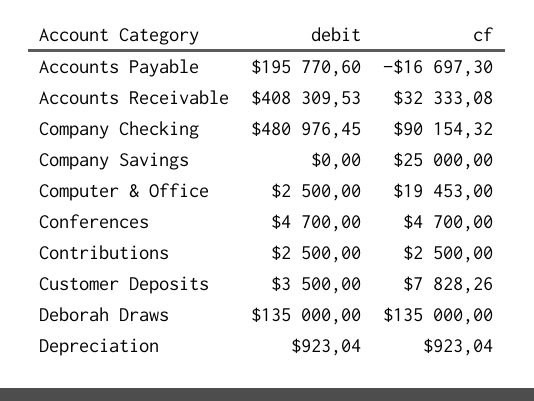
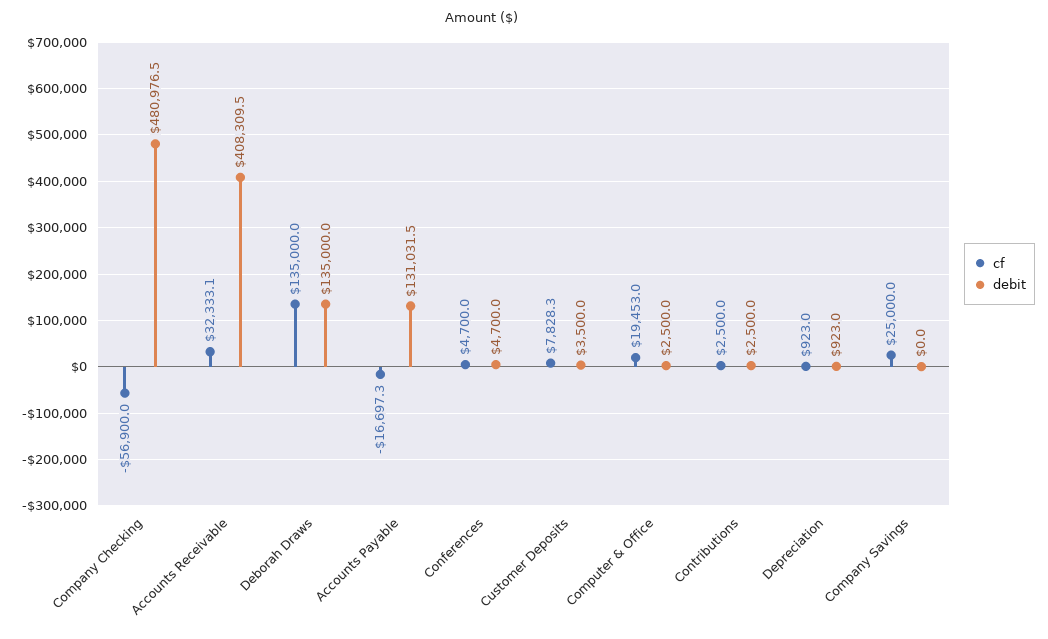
  {
    "debit": {
-     "Accounts Payable": 195770.6,
+     "Accounts Payable": 131031.5,
      "Accounts Receivable": 408309.53,
      "Company Checking": 480976.45,
      "Company Savings": 0,
      "Computer & Office": 2500,
      "Conferences": 4700,
      "Contributions": 2500,
      "Customer Deposits": 3500,
      "Deborah Draws": 135000,
      "Depreciation": 923.04
    },
    "cf": {
      "Accounts Payable": -16697.3,
      "Accounts Receivable": 32333.08,
-     "Company Checking": 90154.32,
+     "Company Checking": -56900,
      "Company Savings": 25000,
      "Computer & Office": 19453,
      "Conferences": 4700,
      "Contributions": 2500,
      "Customer Deposits": 7828.26,
      "Deborah Draws": 135000,
      "Depreciation": 923.04
    }
  }

